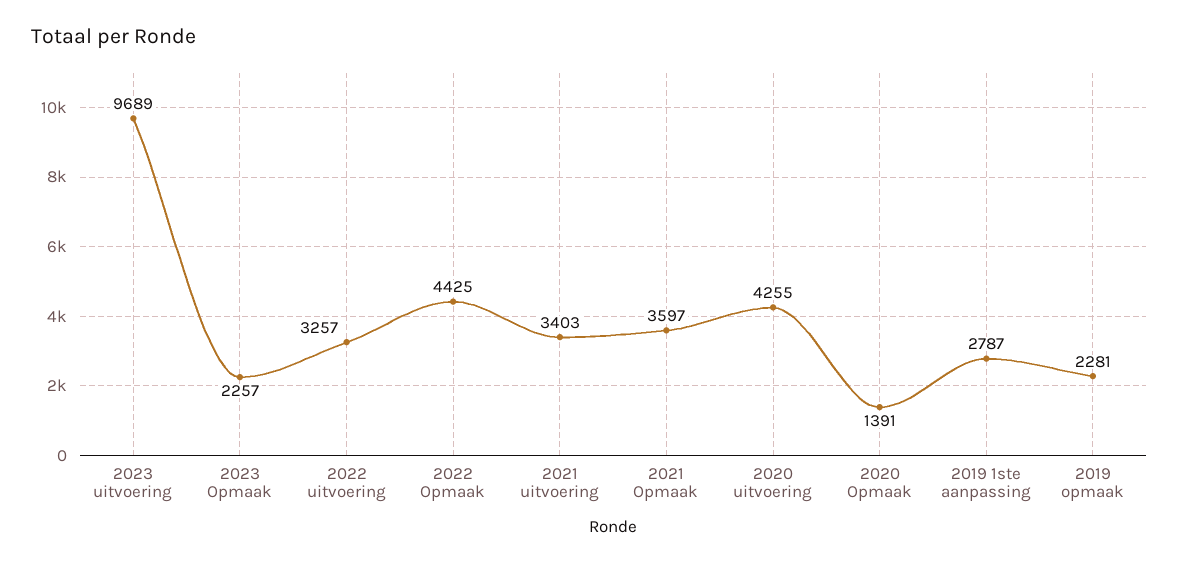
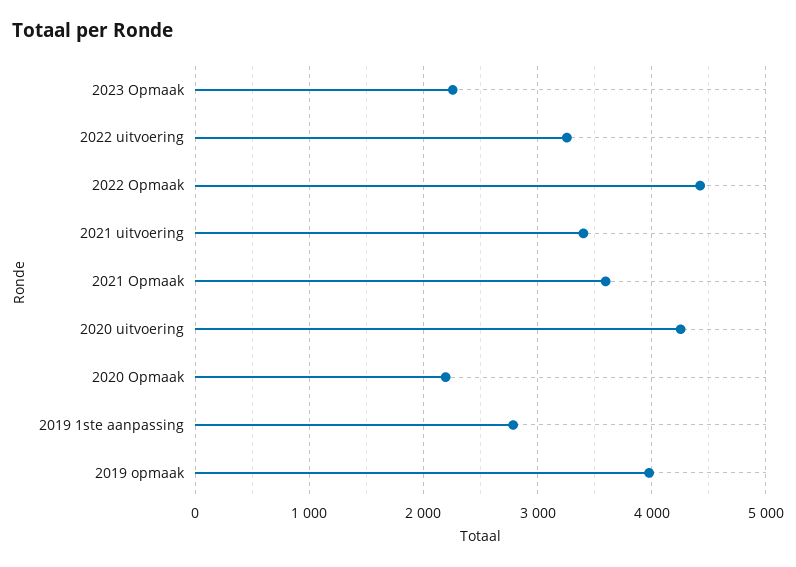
  {
-   "2023 uitvoering": 9689,
    "2023 Opmaak": 2257,
    "2022 uitvoering": 3257,
    "2022 Opmaak": 4425,
    "2021 uitvoering": 3403,
    "2021 Opmaak": 3597,
    "2020 uitvoering": 4255,
-   "2020 Opmaak": 1391,
+   "2020 Opmaak": 2200,
    "2019 1ste aanpassing": 2787,
-   "2019 opmaak": 2281
+   "2019 opmaak": 4000
  }

